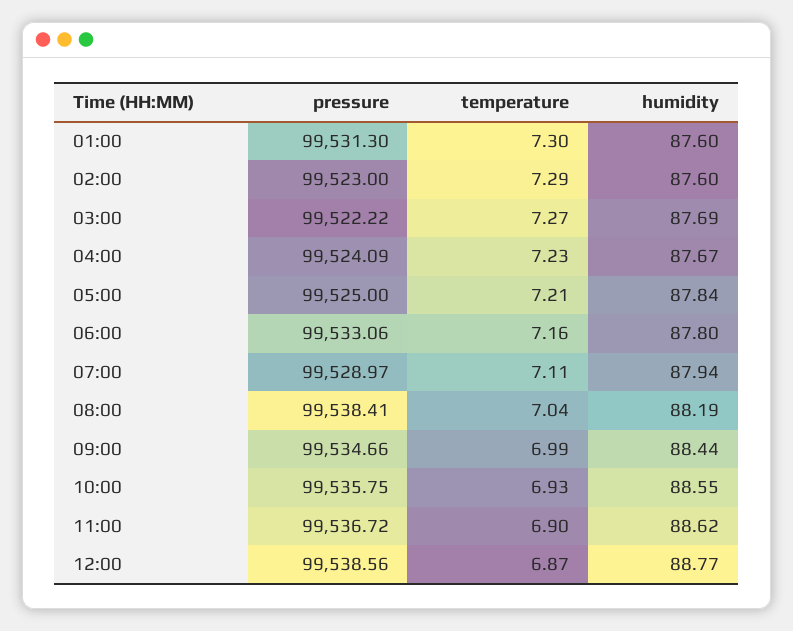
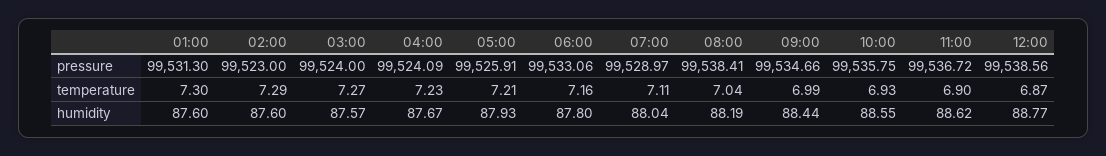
  {
    "pressure": {
      "01:00": 99531.3,
      "02:00": 99523,
-     "03:00": 99522.22,
+     "03:00": 99524,
      "04:00": 99524.09,
-     "05:00": 99525,
+     "05:00": 99525.91,
      "06:00": 99533.06,
      "07:00": 99528.97,
      "08:00": 99538.41,
      "09:00": 99534.66,
      "10:00": 99535.75,
      "11:00": 99536.72,
      "12:00": 99538.56
    },
    "temperature": {
      "01:00": 7.3,
      "02:00": 7.29,
      "03:00": 7.27,
      "04:00": 7.23,
      "05:00": 7.21,
      "06:00": 7.16,
      "07:00": 7.11,
      "08:00": 7.04,
      "09:00": 6.99,
      "10:00": 6.93,
      "11:00": 6.9,
      "12:00": 6.87
    },
    "humidity": {
      "01:00": 87.6,
      "02:00": 87.6,
-     "03:00": 87.69,
+     "03:00": 87.57,
      "04:00": 87.67,
-     "05:00": 87.84,
+     "05:00": 87.93,
      "06:00": 87.8,
-     "07:00": 87.94,
+     "07:00": 88.04,
      "08:00": 88.19,
      "09:00": 88.44,
      "10:00": 88.55,
      "11:00": 88.62,
      "12:00": 88.77
    }
  }

